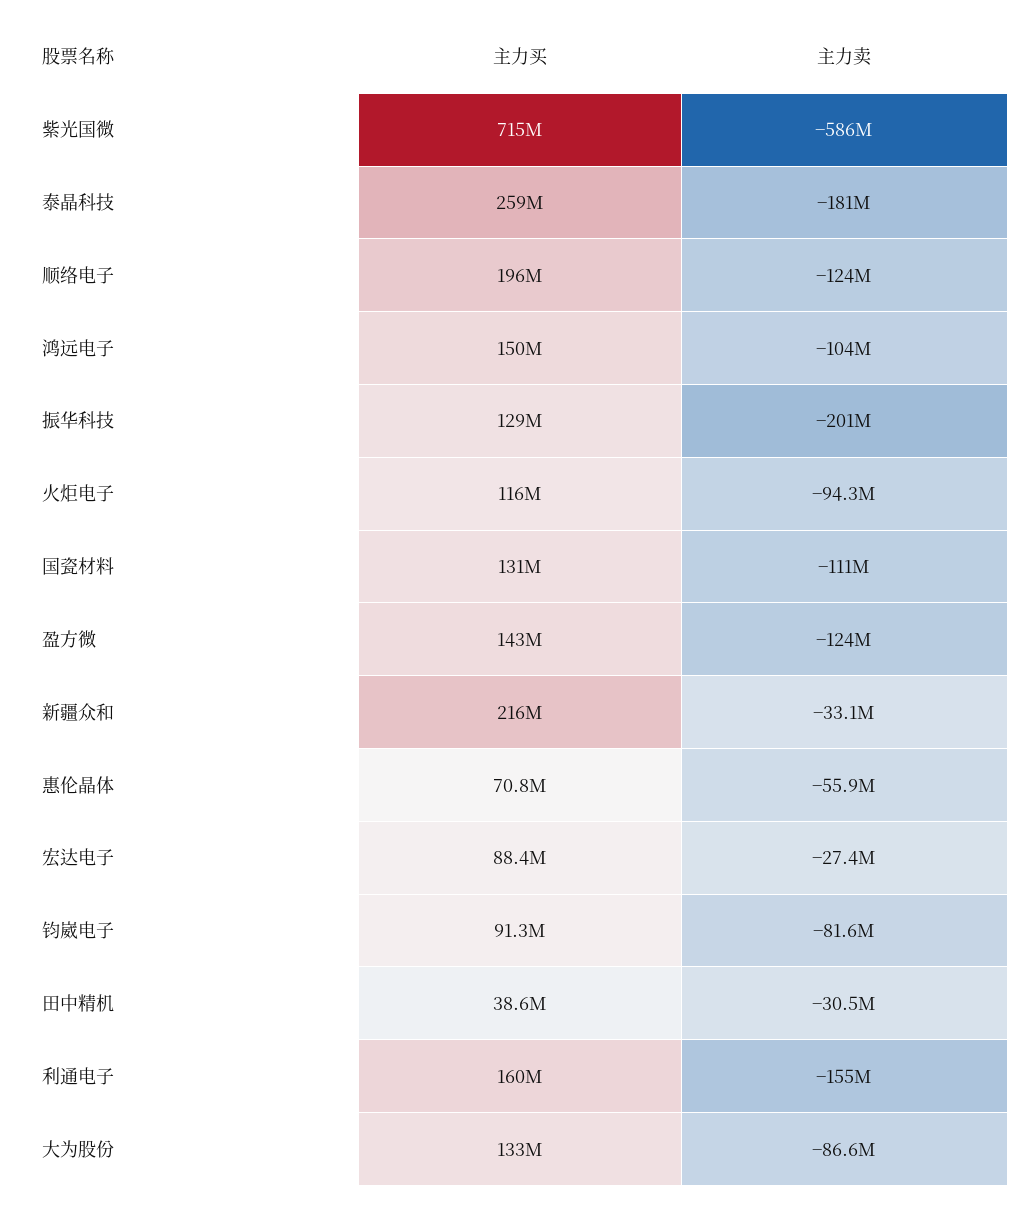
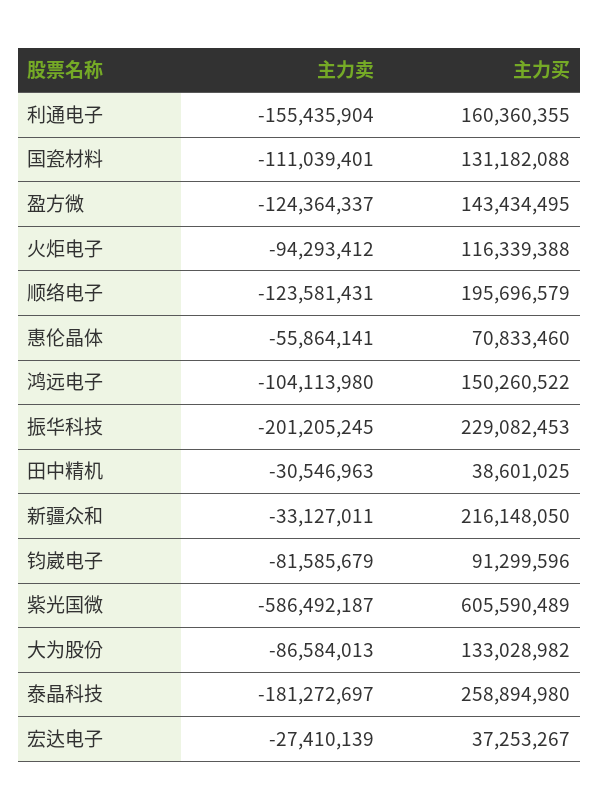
  {
    "主力买": {
-     "紫光国微": 715000000,
+     "紫光国微": 605590489,
      "泰晶科技": 258894980,
      "顺络电子": 195696579,
      "鸿远电子": 150260522,
-     "振华科技": 129000000,
+     "振华科技": 229082453,
      "火炬电子": 116339388,
      "国瓷材料": 131182088,
      "盈方微": 143434495,
      "新疆众和": 216148050,
      "惠伦晶体": 70833460,
-     "宏达电子": 88400000,
+     "宏达电子": 37253267,
      "钧崴电子": 91299596,
      "田中精机": 38601025,
      "利通电子": 160360355,
      "大为股份": 133028982
    },
    "主力卖": {
      "紫光国微": -586492187,
      "泰晶科技": -181272697,
      "顺络电子": -123581431,
      "鸿远电子": -104113980,
      "振华科技": -201205245,
      "火炬电子": -94293412,
      "国瓷材料": -111039401,
      "盈方微": -124364337,
      "新疆众和": -33127011,
      "惠伦晶体": -55864141,
      "宏达电子": -27410139,
      "钧崴电子": -81585679,
      "田中精机": -30546963,
      "利通电子": -155435904,
      "大为股份": -86584013
    }
  }

